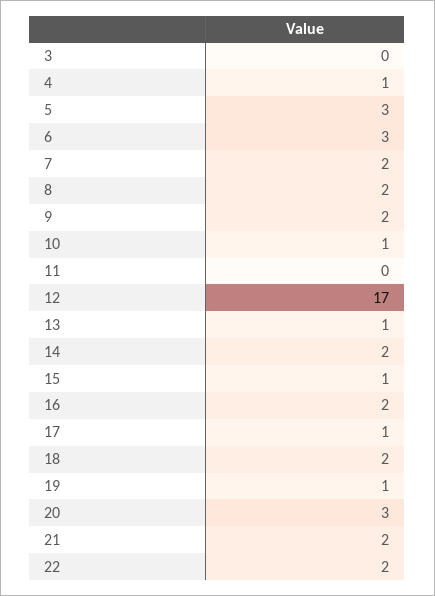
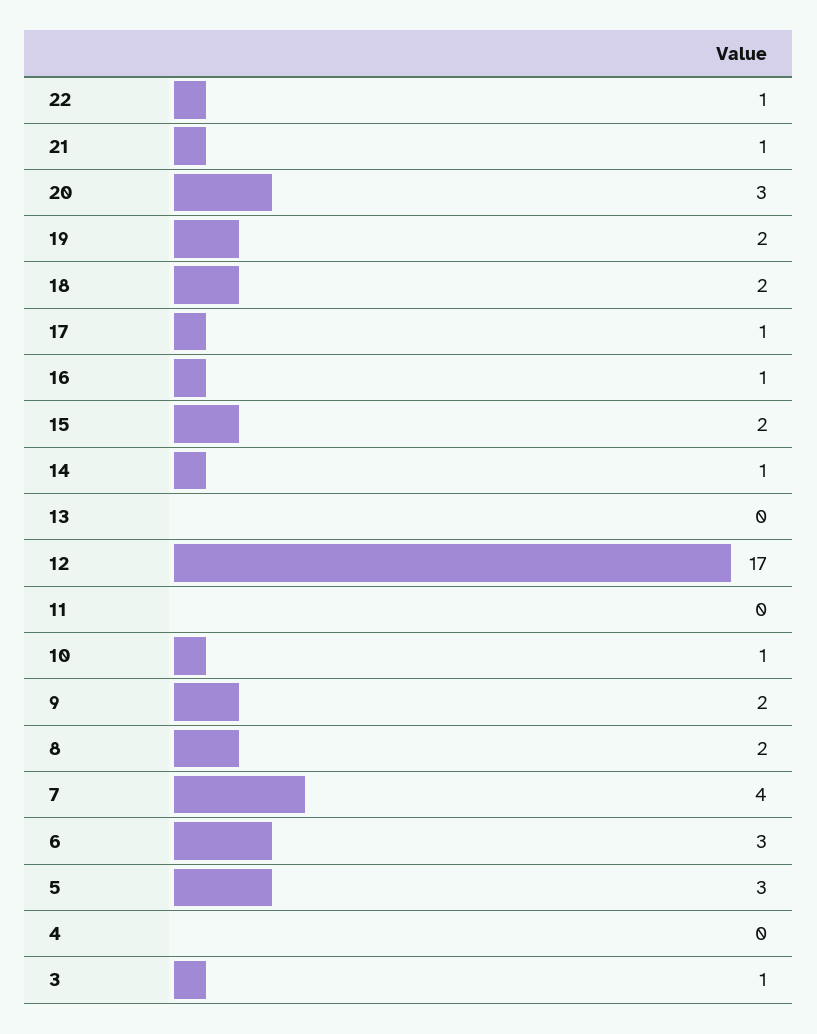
  {
-   "3": 0,
+   "3": 1,
-   "4": 1,
+   "4": 0,
    "5": 3,
    "6": 3,
-   "7": 2,
+   "7": 4,
    "8": 2,
    "9": 2,
    "10": 1,
    "11": 0,
    "12": 17,
-   "13": 1,
+   "13": 0,
-   "14": 2,
+   "14": 1,
-   "15": 1,
+   "15": 2,
-   "16": 2,
+   "16": 1,
    "17": 1,
    "18": 2,
-   "19": 1,
+   "19": 2,
    "20": 3,
-   "21": 2,
+   "21": 1,
-   "22": 2
+   "22": 1
  }

